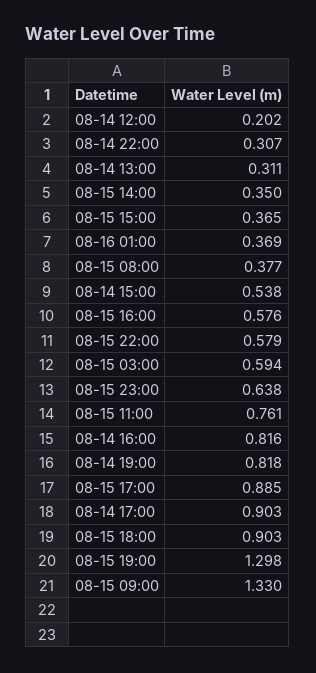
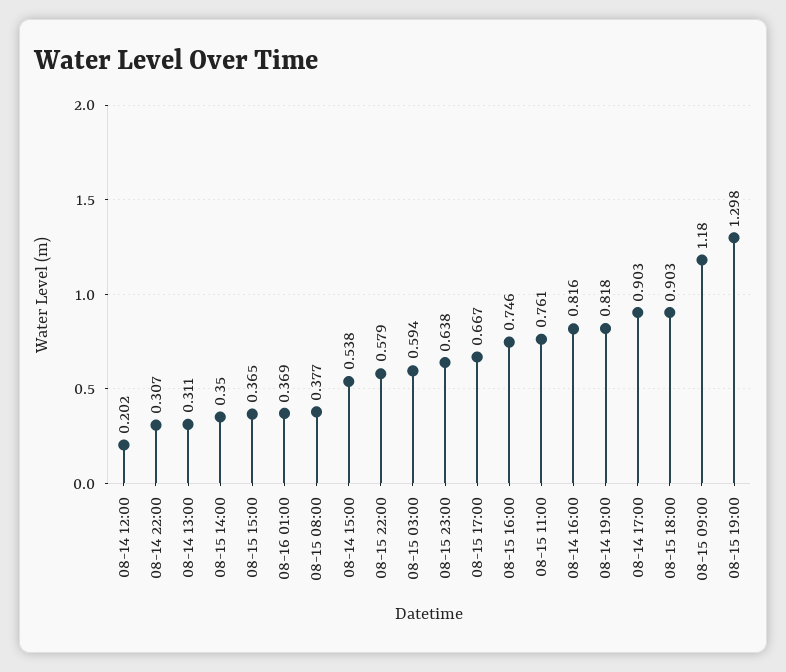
  {
    "08-14 12:00": 0.202,
    "08-14 22:00": 0.307,
    "08-14 13:00": 0.311,
    "08-15 14:00": 0.35,
    "08-15 15:00": 0.365,
    "08-16 01:00": 0.369,
    "08-15 08:00": 0.377,
    "08-14 15:00": 0.538,
-   "08-15 16:00": 0.576,
+   "08-15 16:00": 0.746,
    "08-15 22:00": 0.579,
    "08-15 03:00": 0.594,
    "08-15 23:00": 0.638,
    "08-15 11:00": 0.761,
    "08-14 16:00": 0.816,
    "08-14 19:00": 0.818,
-   "08-15 17:00": 0.885,
+   "08-15 17:00": 0.667,
    "08-14 17:00": 0.903,
    "08-15 18:00": 0.903,
    "08-15 19:00": 1.298,
-   "08-15 09:00": 1.33
+   "08-15 09:00": 1.18
  }

